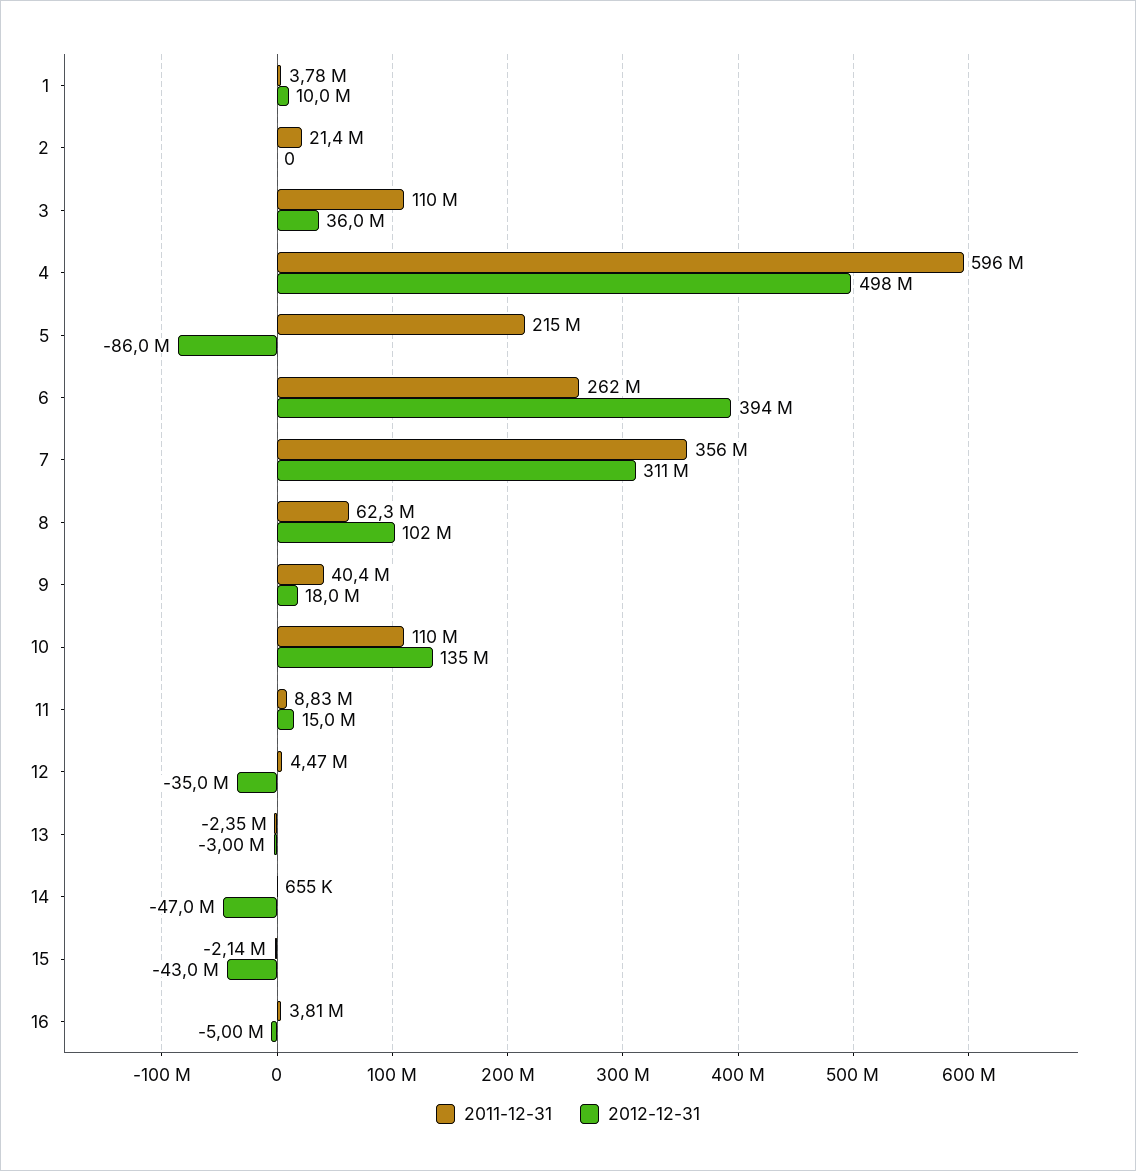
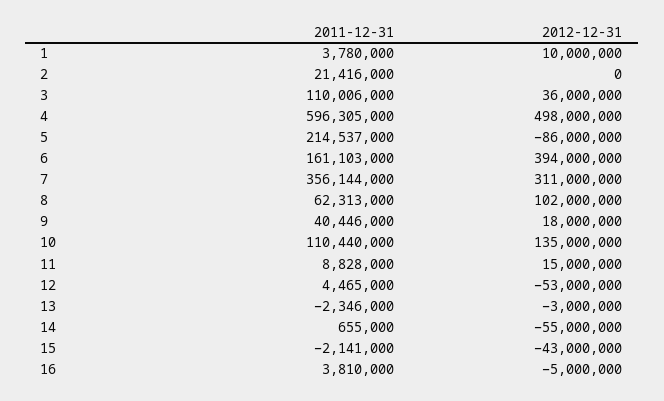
  {
    "2011-12-31": {
      "1": 3780000,
      "2": 21416000,
      "3": 110006000,
      "4": 596305000,
      "5": 214537000,
-     "6": 262000000,
+     "6": 161103000,
      "7": 356144000,
      "8": 62313000,
      "9": 40446000,
      "10": 110440000,
      "11": 8828000,
      "12": 4465000,
      "13": -2346000,
      "14": 655000,
      "15": -2141000,
      "16": 3810000
    },
    "2012-12-31": {
      "1": 10000000,
      "2": 0,
      "3": 36000000,
      "4": 498000000,
      "5": -86000000,
      "6": 394000000,
      "7": 311000000,
      "8": 102000000,
      "9": 18000000,
      "10": 135000000,
      "11": 15000000,
-     "12": -35000000,
+     "12": -53000000,
      "13": -3000000,
-     "14": -47000000,
+     "14": -55000000,
      "15": -43000000,
      "16": -5000000
    }
  }

